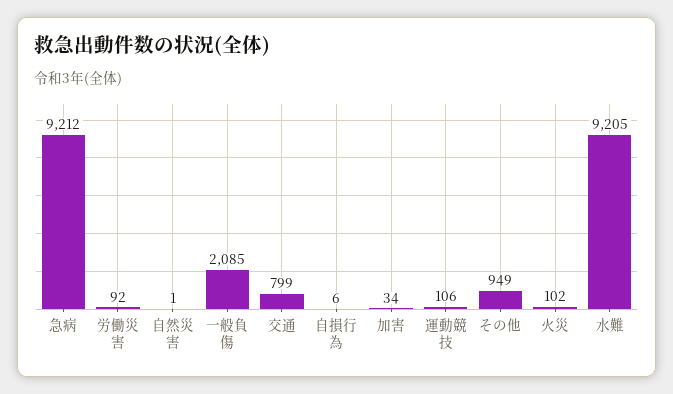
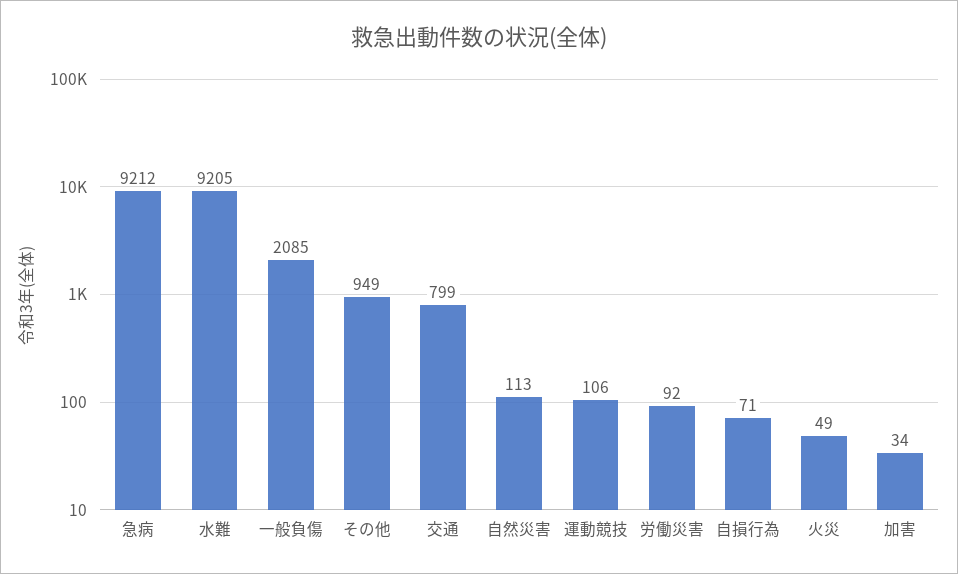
  {
    "急病": 9212,
    "労働災害": 92,
-   "自然災害": 1,
+   "自然災害": 113,
    "一般負傷": 2085,
    "交通": 799,
-   "自損行為": 6,
+   "自損行為": 71,
    "加害": 34,
    "運動競技": 106,
    "その他": 949,
-   "火災": 102,
+   "火災": 49,
    "水難": 9205
  }

